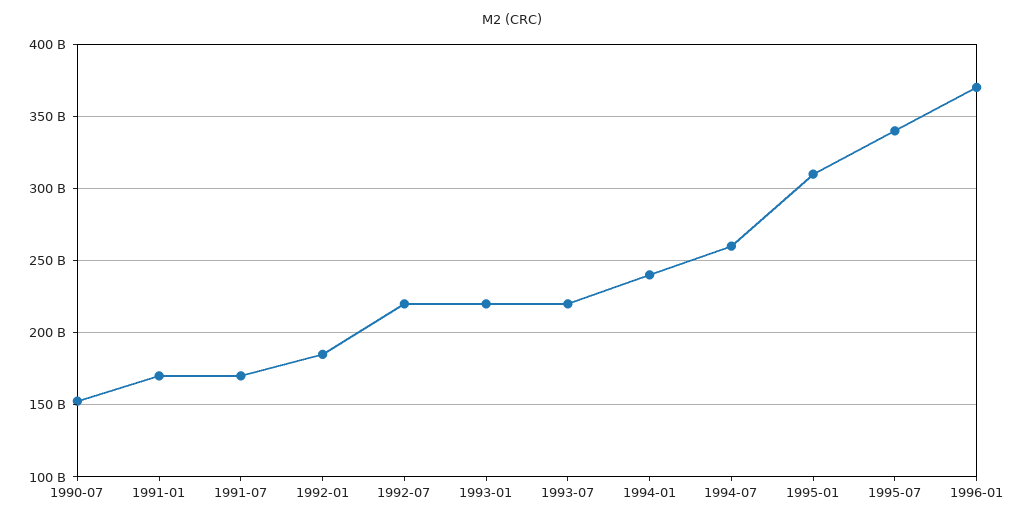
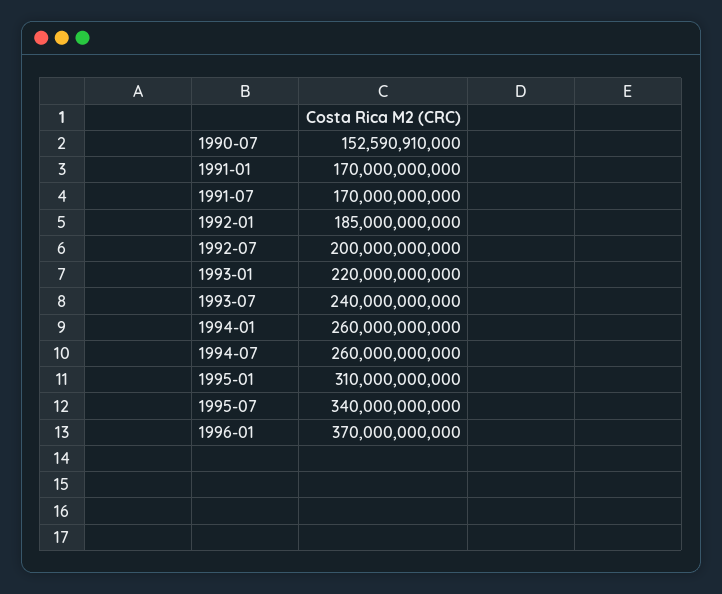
  {
    "1990-07": 152590910000,
    "1991-01": 170000000000,
    "1991-07": 170000000000,
    "1992-01": 185000000000,
-   "1992-07": 220000000000,
+   "1992-07": 200000000000,
    "1993-01": 220000000000,
-   "1993-07": 220000000000,
+   "1993-07": 240000000000,
-   "1994-01": 240000000000,
+   "1994-01": 260000000000,
    "1994-07": 260000000000,
    "1995-01": 310000000000,
    "1995-07": 340000000000,
    "1996-01": 370000000000
  }

